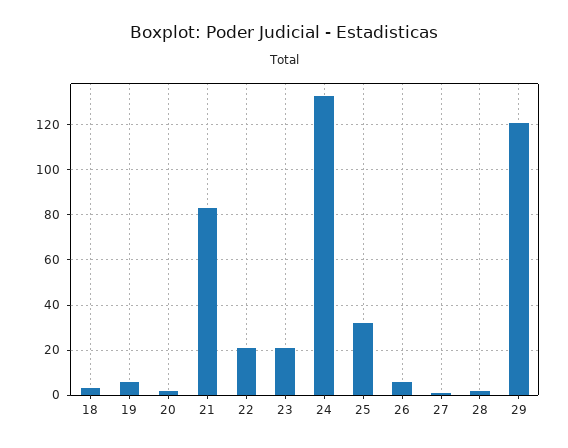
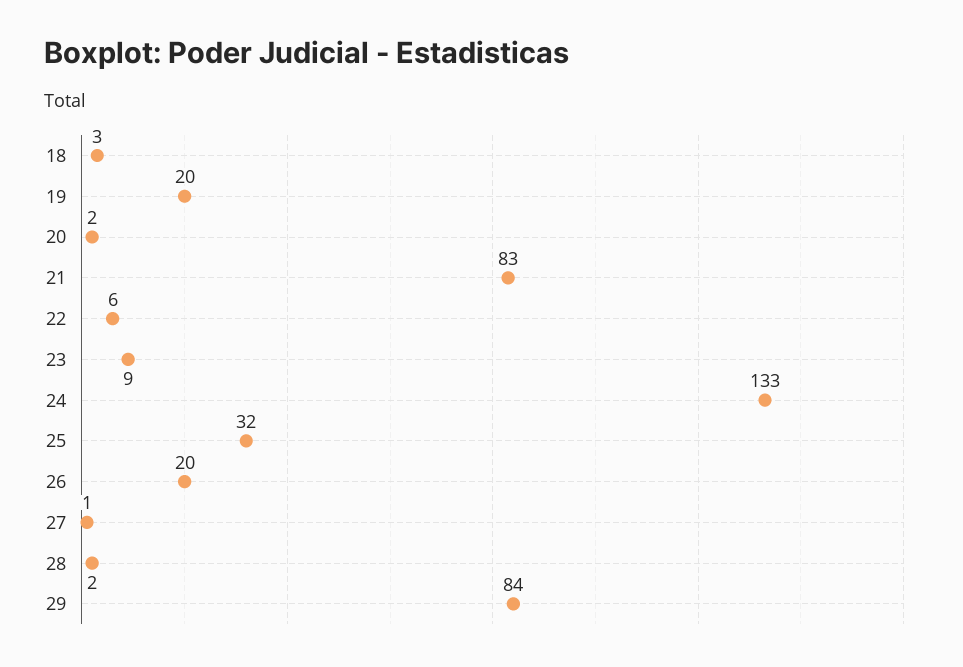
  {
    "18": 3,
-   "19": 5,
+   "19": 20,
    "20": 2,
    "21": 83,
-   "22": 20,
+   "22": 6,
-   "23": 20,
+   "23": 9,
    "24": 133,
    "25": 32,
-   "26": 5,
+   "26": 20,
    "27": 1,
    "28": 2,
-   "29": 120
+   "29": 84
  }

